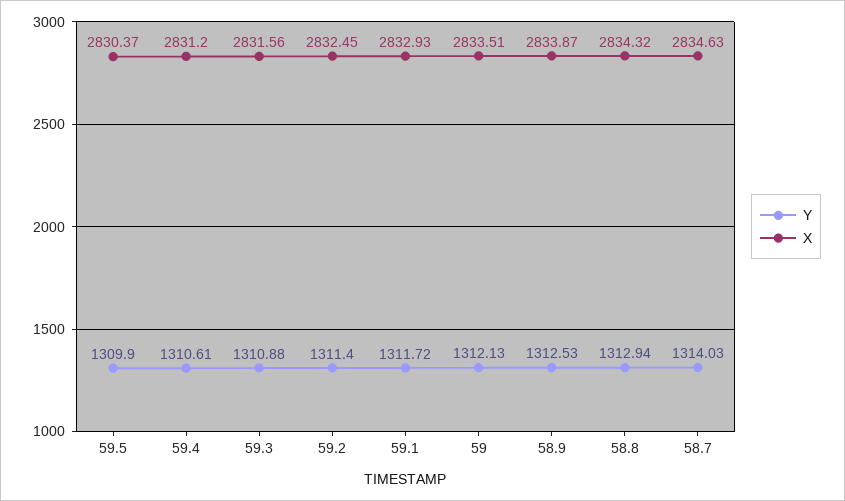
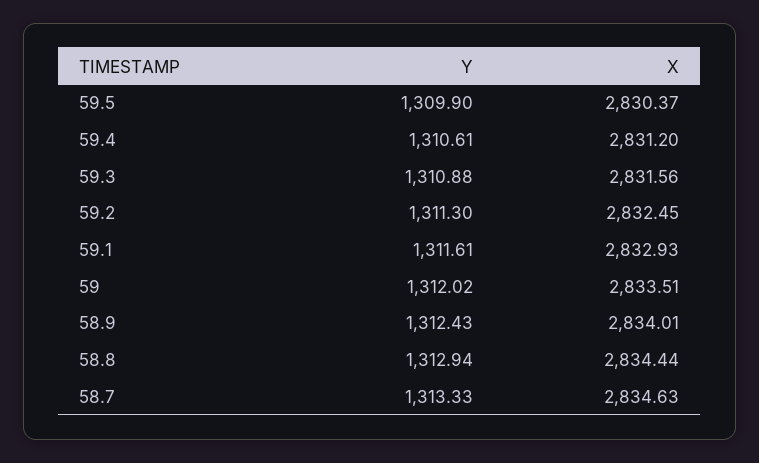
  {
    "Y": {
      "59.5": 1309.9,
      "59.4": 1310.61,
      "59.3": 1310.88,
-     "59.2": 1311.4,
+     "59.2": 1311.3,
-     "59.1": 1311.72,
+     "59.1": 1311.61,
-     "59": 1312.13,
+     "59": 1312.02,
-     "58.9": 1312.53,
+     "58.9": 1312.43,
      "58.8": 1312.94,
-     "58.7": 1314.03
+     "58.7": 1313.33
    },
    "X": {
      "59.5": 2830.37,
      "59.4": 2831.2,
      "59.3": 2831.56,
      "59.2": 2832.45,
      "59.1": 2832.93,
      "59": 2833.51,
-     "58.9": 2833.87,
+     "58.9": 2834.01,
-     "58.8": 2834.32,
+     "58.8": 2834.44,
      "58.7": 2834.63
    }
  }

